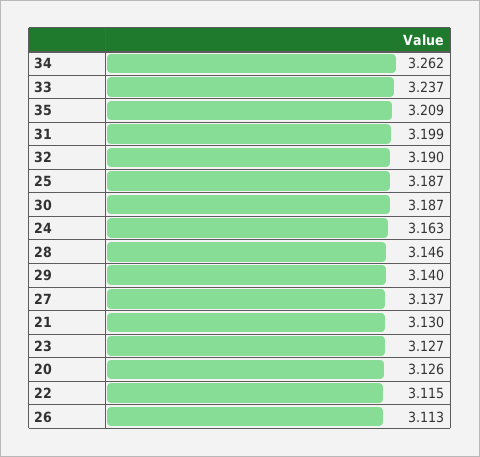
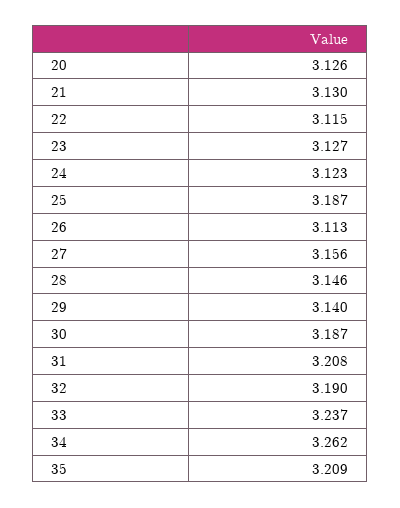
  {
    "34": 3.262,
    "33": 3.237,
    "35": 3.209,
-   "31": 3.199,
+   "31": 3.208,
    "32": 3.19,
    "25": 3.187,
    "30": 3.187,
-   "24": 3.163,
+   "24": 3.123,
    "28": 3.146,
    "29": 3.14,
-   "27": 3.137,
+   "27": 3.156,
    "21": 3.13,
    "23": 3.127,
    "20": 3.126,
    "22": 3.115,
    "26": 3.113
  }

